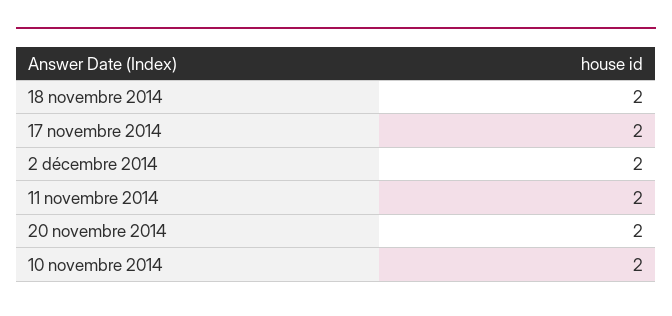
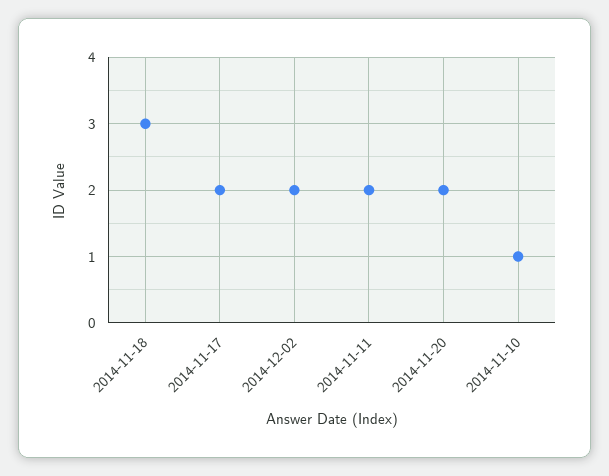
  {
-   "18 novembre 2014": 2,
+   "18 novembre 2014": 3,
    "17 novembre 2014": 2,
    "2 décembre 2014": 2,
    "11 novembre 2014": 2,
    "20 novembre 2014": 2,
-   "10 novembre 2014": 2
+   "10 novembre 2014": 1
  }

